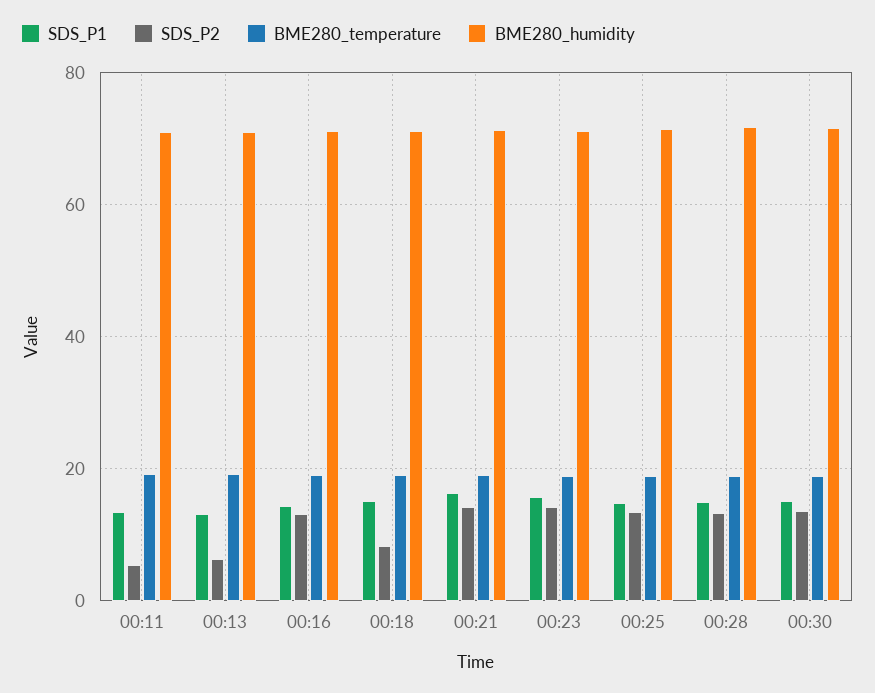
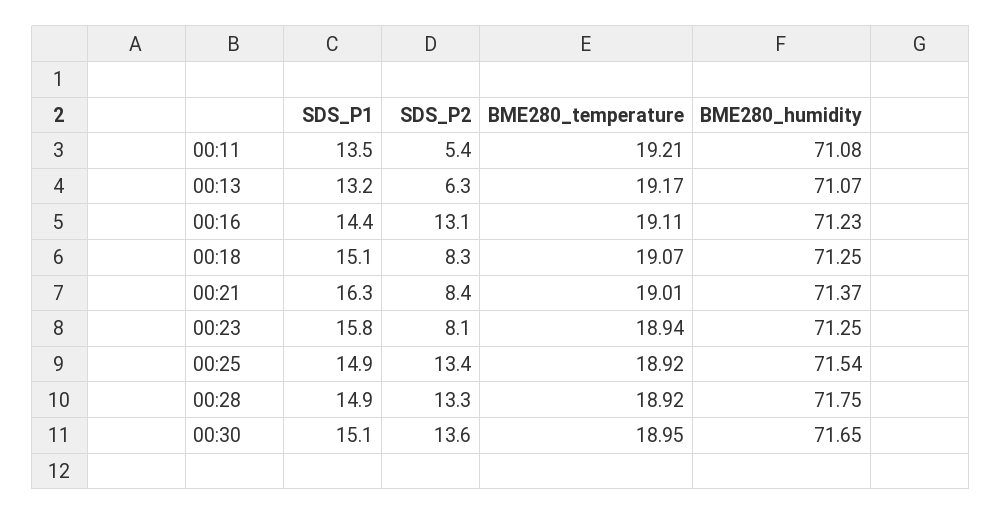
  {
    "SDS_P1": {
      "00:11": 13.5,
      "00:13": 13.2,
      "00:16": 14.4,
      "00:18": 15.1,
      "00:21": 16.3,
      "00:23": 15.8,
      "00:25": 14.9,
      "00:28": 14.9,
      "00:30": 15.1
    },
    "SDS_P2": {
      "00:11": 5.4,
      "00:13": 6.3,
      "00:16": 13.1,
      "00:18": 8.3,
-     "00:21": 14,
+     "00:21": 8.4,
-     "00:23": 14,
+     "00:23": 8.1,
      "00:25": 13.4,
      "00:28": 13.3,
      "00:30": 13.6
    },
    "BME280_temperature": {
      "00:11": 19.21,
      "00:13": 19.17,
      "00:16": 19.11,
      "00:18": 19.07,
      "00:21": 19.01,
      "00:23": 18.94,
      "00:25": 18.92,
      "00:28": 18.92,
      "00:30": 18.95
    },
    "BME280_humidity": {
      "00:11": 71.08,
      "00:13": 71.07,
      "00:16": 71.23,
      "00:18": 71.25,
      "00:21": 71.37,
      "00:23": 71.25,
      "00:25": 71.54,
      "00:28": 71.75,
      "00:30": 71.65
    }
  }

